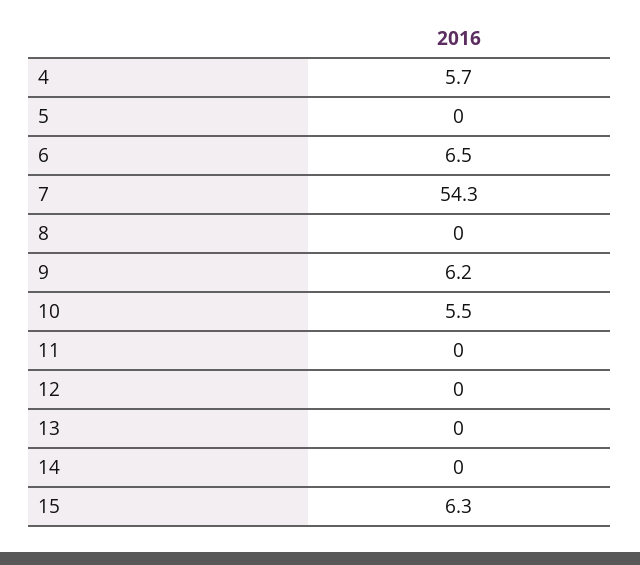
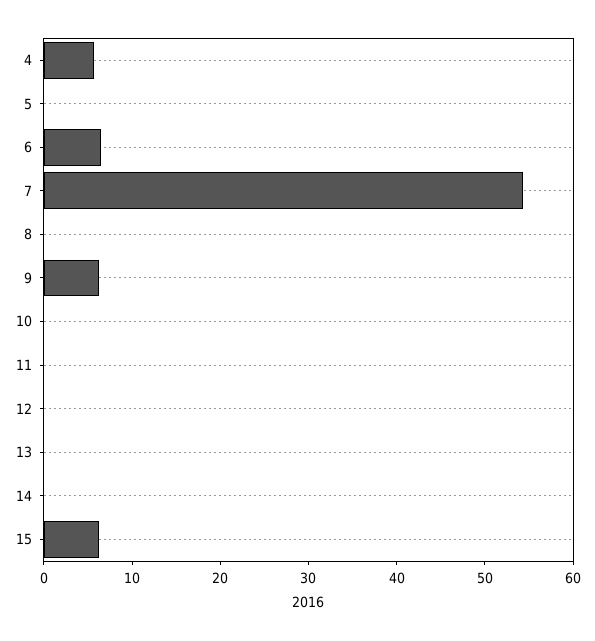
  {
    "4": 5.7,
    "5": 0,
    "6": 6.5,
    "7": 54.3,
    "8": 0,
    "9": 6.2,
-   "10": 5.5,
+   "10": 0,
    "11": 0,
    "12": 0,
    "13": 0,
    "14": 0,
    "15": 6.3
  }

